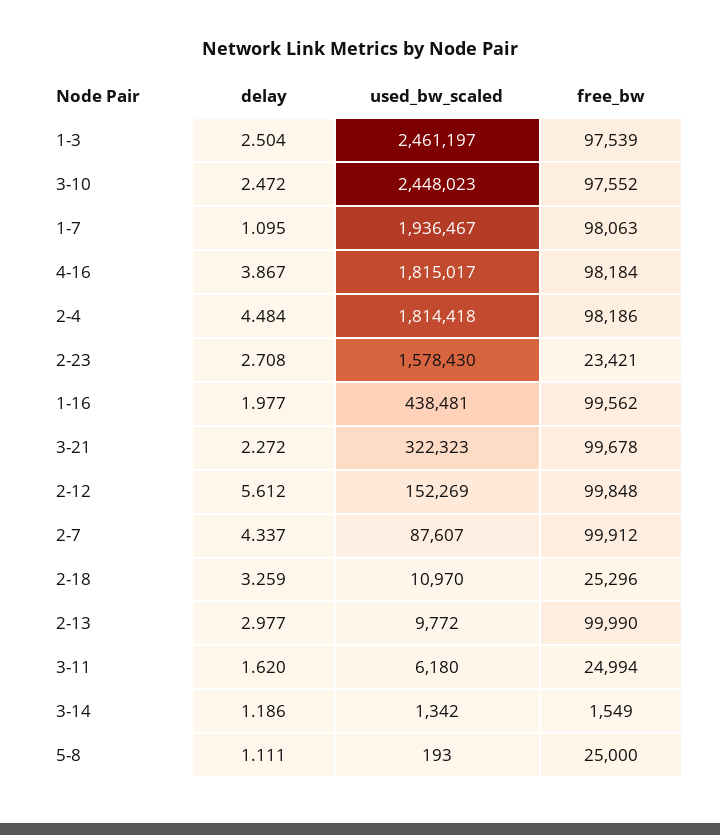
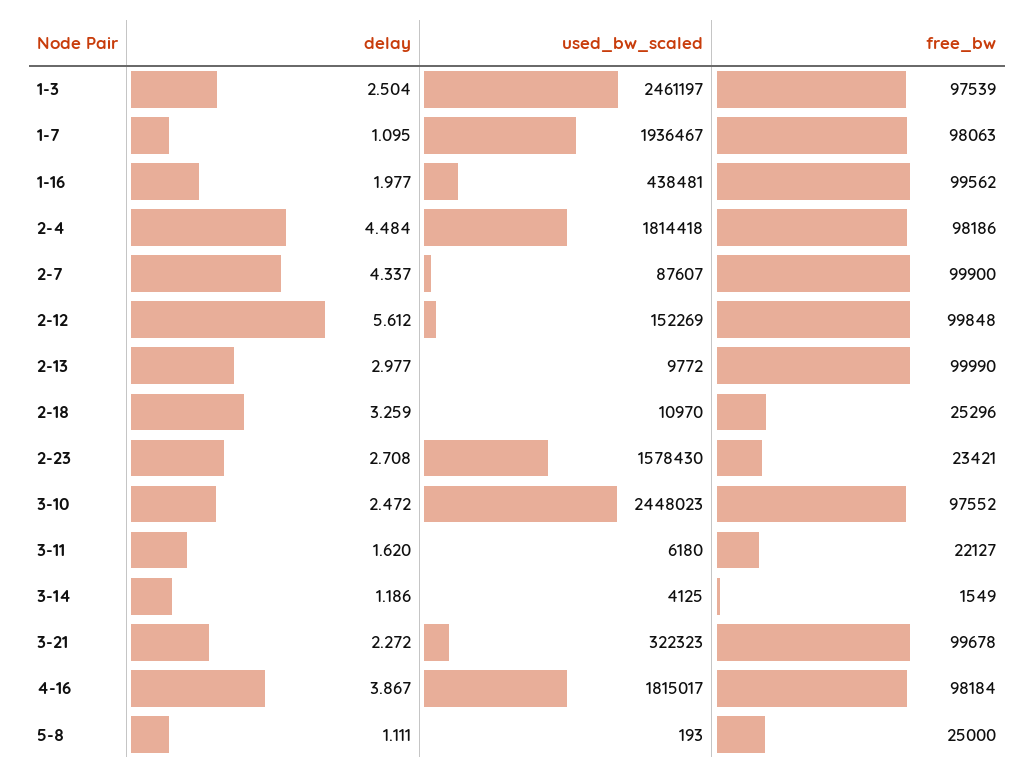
  {
    "delay": {
      "1-3": 2.504,
      "3-10": 2.472,
      "1-7": 1.095,
      "4-16": 3.867,
      "2-4": 4.484,
      "2-23": 2.708,
      "1-16": 1.977,
      "3-21": 2.272,
      "2-12": 5.612,
      "2-7": 4.337,
      "2-18": 3.259,
      "2-13": 2.977,
      "3-11": 1.62,
      "3-14": 1.186,
      "5-8": 1.111
    },
    "used_bw_scaled": {
      "1-3": 2461197,
      "3-10": 2448023,
      "1-7": 1936467,
      "4-16": 1815017,
      "2-4": 1814418,
      "2-23": 1578430,
      "1-16": 438481,
      "3-21": 322323,
      "2-12": 152269,
      "2-7": 87607,
      "2-18": 10970,
      "2-13": 9772,
      "3-11": 6180,
-     "3-14": 1342,
+     "3-14": 4125,
      "5-8": 193
    },
    "free_bw": {
      "1-3": 97539,
      "3-10": 97552,
      "1-7": 98063,
      "4-16": 98184,
      "2-4": 98186,
      "2-23": 23421,
      "1-16": 99562,
      "3-21": 99678,
      "2-12": 99848,
-     "2-7": 99912,
+     "2-7": 99900,
      "2-18": 25296,
      "2-13": 99990,
-     "3-11": 24994,
+     "3-11": 22127,
      "3-14": 1549,
      "5-8": 25000
    }
  }

